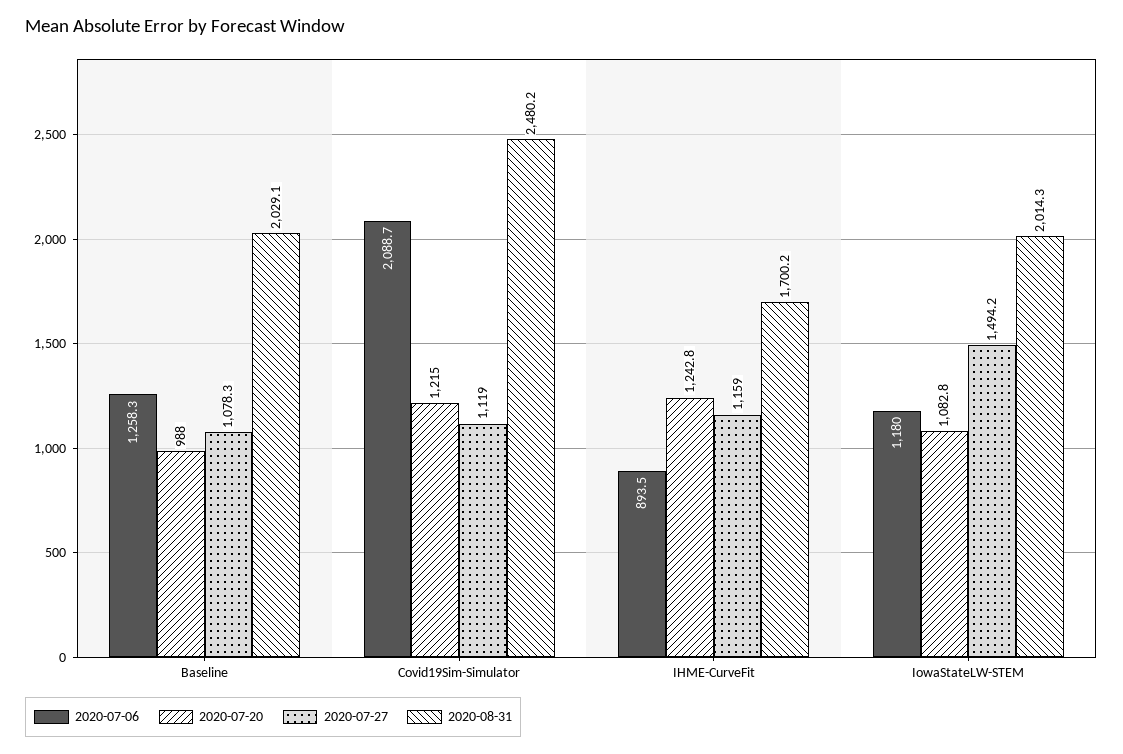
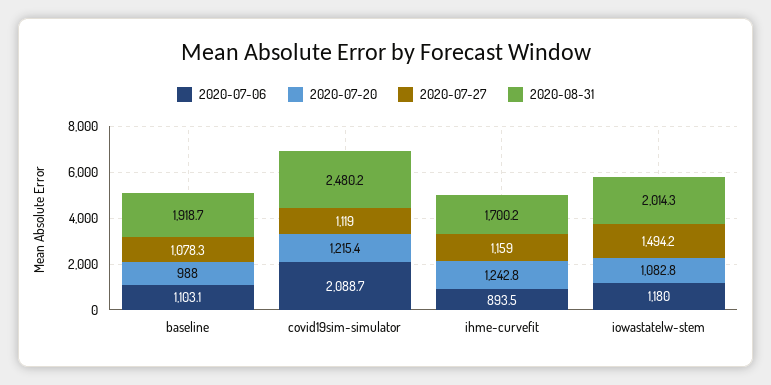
  {
    "2020-07-06": {
-     "Baseline": 1258.3,
+     "Baseline": 1103.1,
      "Covid19Sim-Simulator": 2088.7,
      "IHME-CurveFit": 893.5,
      "IowaStateLW-STEM": 1180
    },
    "2020-07-20": {
      "Baseline": 988,
-     "Covid19Sim-Simulator": 1215,
+     "Covid19Sim-Simulator": 1215.4,
      "IHME-CurveFit": 1242.8,
      "IowaStateLW-STEM": 1082.8
    },
    "2020-07-27": {
      "Baseline": 1078.3,
      "Covid19Sim-Simulator": 1119,
      "IHME-CurveFit": 1159,
      "IowaStateLW-STEM": 1494.2
    },
    "2020-08-31": {
-     "Baseline": 2029.1,
+     "Baseline": 1918.7,
      "Covid19Sim-Simulator": 2480.2,
      "IHME-CurveFit": 1700.2,
      "IowaStateLW-STEM": 2014.3
    }
  }

